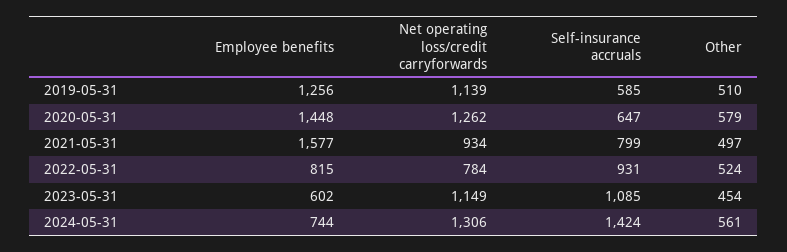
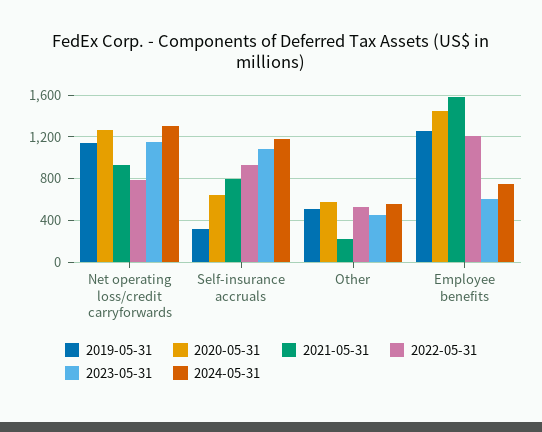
  {
    "2019-05-31": {
      "Employee benefits": 1256,
      "Net operating loss/credit carryforwards": 1139,
-     "Self-insurance accruals": 585,
+     "Self-insurance accruals": 300,
      "Other": 510
    },
    "2020-05-31": {
      "Employee benefits": 1448,
      "Net operating loss/credit carryforwards": 1262,
      "Self-insurance accruals": 647,
      "Other": 579
    },
    "2021-05-31": {
      "Employee benefits": 1577,
      "Net operating loss/credit carryforwards": 934,
      "Self-insurance accruals": 799,
-     "Other": 497
+     "Other": 200
    },
    "2022-05-31": {
-     "Employee benefits": 815,
+     "Employee benefits": 1200,
      "Net operating loss/credit carryforwards": 784,
      "Self-insurance accruals": 931,
      "Other": 524
    },
    "2023-05-31": {
      "Employee benefits": 602,
      "Net operating loss/credit carryforwards": 1149,
      "Self-insurance accruals": 1085,
      "Other": 454
    },
    "2024-05-31": {
      "Employee benefits": 744,
      "Net operating loss/credit carryforwards": 1306,
-     "Self-insurance accruals": 1424,
+     "Self-insurance accruals": 1200,
      "Other": 561
    }
  }

